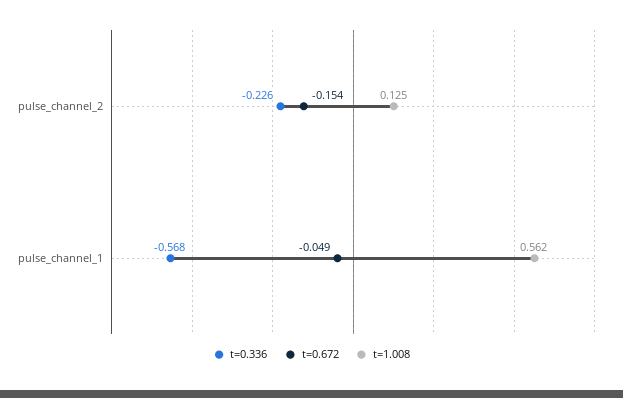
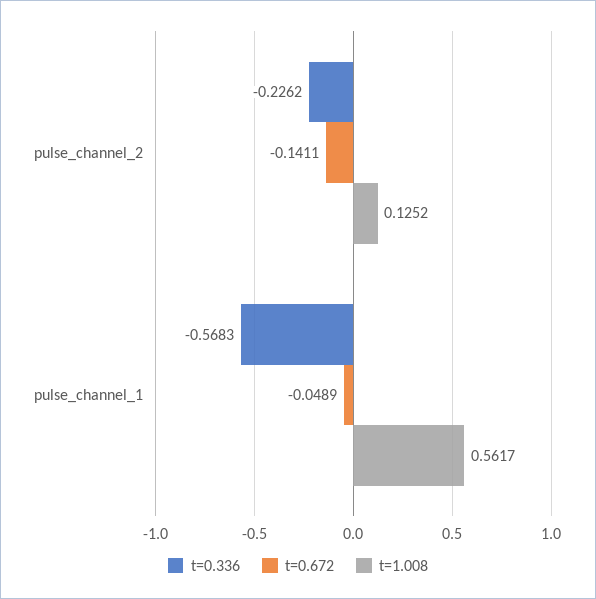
  {
    "t=0.336": {
      "pulse_channel_2": -0.2262,
      "pulse_channel_1": -0.5683
    },
    "t=0.672": {
-     "pulse_channel_2": -0.154,
+     "pulse_channel_2": -0.1411,
      "pulse_channel_1": -0.0489
    },
    "t=1.008": {
      "pulse_channel_2": 0.1252,
      "pulse_channel_1": 0.5617
    }
  }

